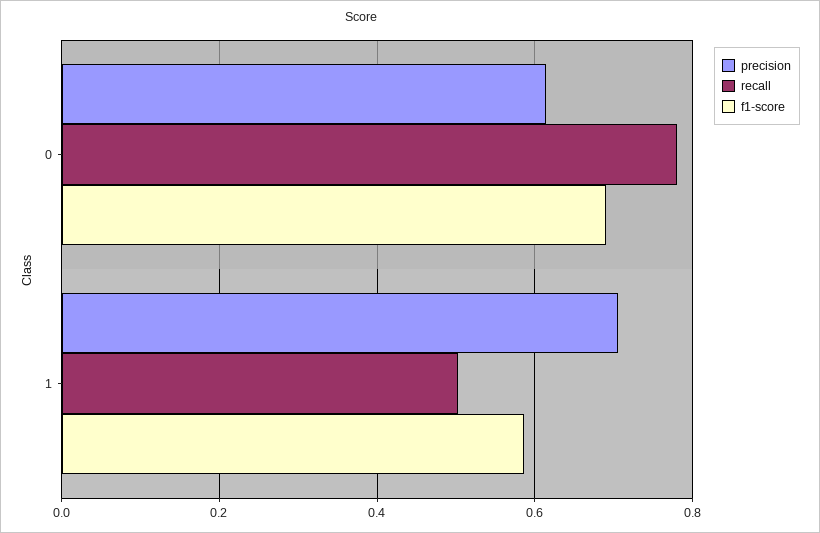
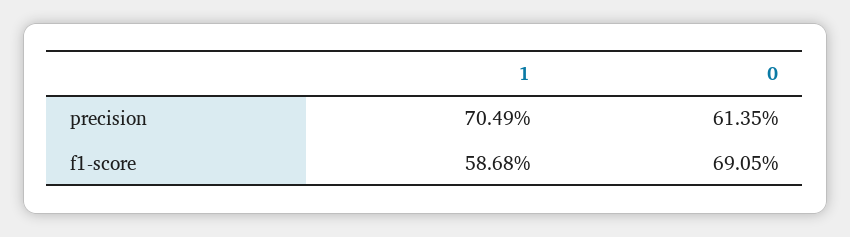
  {
    "precision": {
      "0": 0.6135,
      "1": 0.7049
    },
-   "recall": {
-     "0": 0.78,
-     "1": 0.5
-   },
    "f1-score": {
      "0": 0.6905,
      "1": 0.5868
    }
  }

